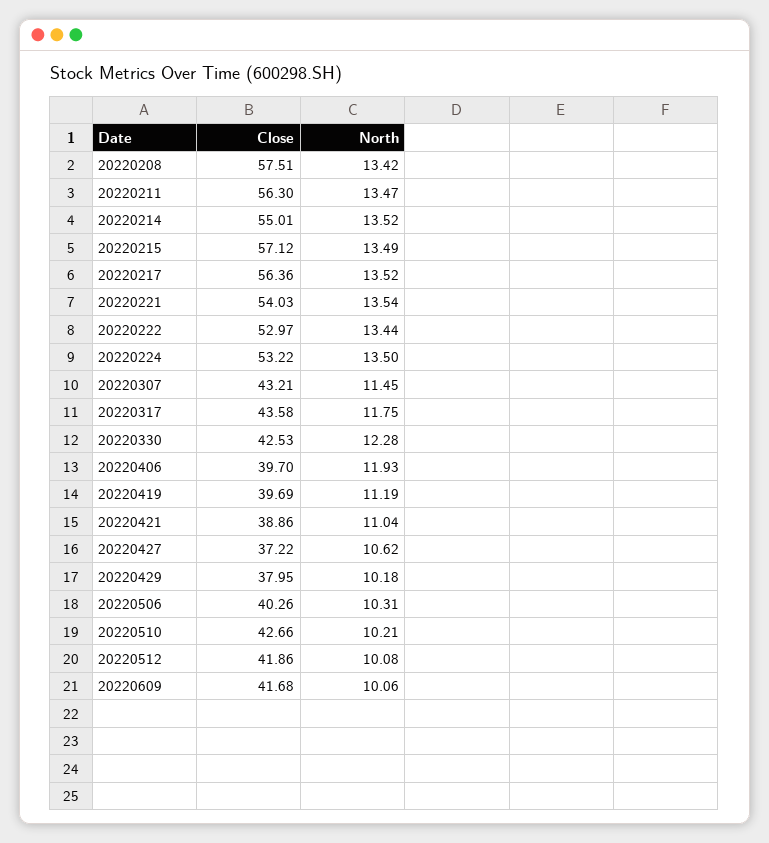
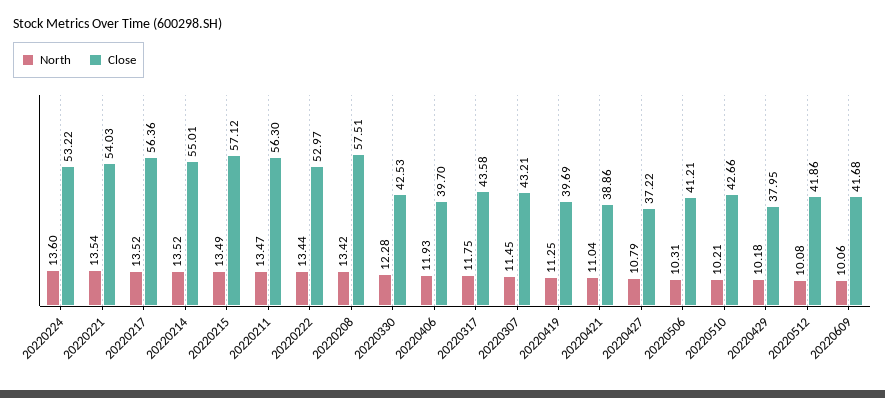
  {
    "Close": {
      "20220208": 57.51,
      "20220211": 56.3,
      "20220214": 55.01,
      "20220215": 57.12,
      "20220217": 56.36,
      "20220221": 54.03,
      "20220222": 52.97,
      "20220224": 53.22,
      "20220307": 43.21,
      "20220317": 43.58,
      "20220330": 42.53,
      "20220406": 39.7,
      "20220419": 39.69,
      "20220421": 38.86,
      "20220427": 37.22,
      "20220429": 37.95,
-     "20220506": 40.26,
+     "20220506": 41.21,
      "20220510": 42.66,
      "20220512": 41.86,
      "20220609": 41.68
    },
    "North": {
      "20220208": 13.42,
      "20220211": 13.47,
      "20220214": 13.52,
      "20220215": 13.49,
      "20220217": 13.52,
      "20220221": 13.54,
      "20220222": 13.44,
-     "20220224": 13.5,
+     "20220224": 13.6,
      "20220307": 11.45,
      "20220317": 11.75,
      "20220330": 12.28,
      "20220406": 11.93,
-     "20220419": 11.19,
+     "20220419": 11.25,
      "20220421": 11.04,
-     "20220427": 10.62,
+     "20220427": 10.79,
      "20220429": 10.18,
      "20220506": 10.31,
      "20220510": 10.21,
      "20220512": 10.08,
      "20220609": 10.06
    }
  }

